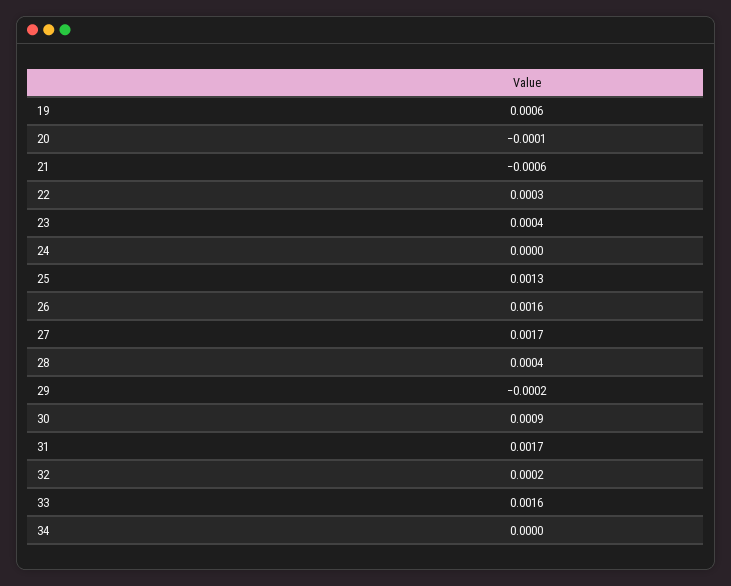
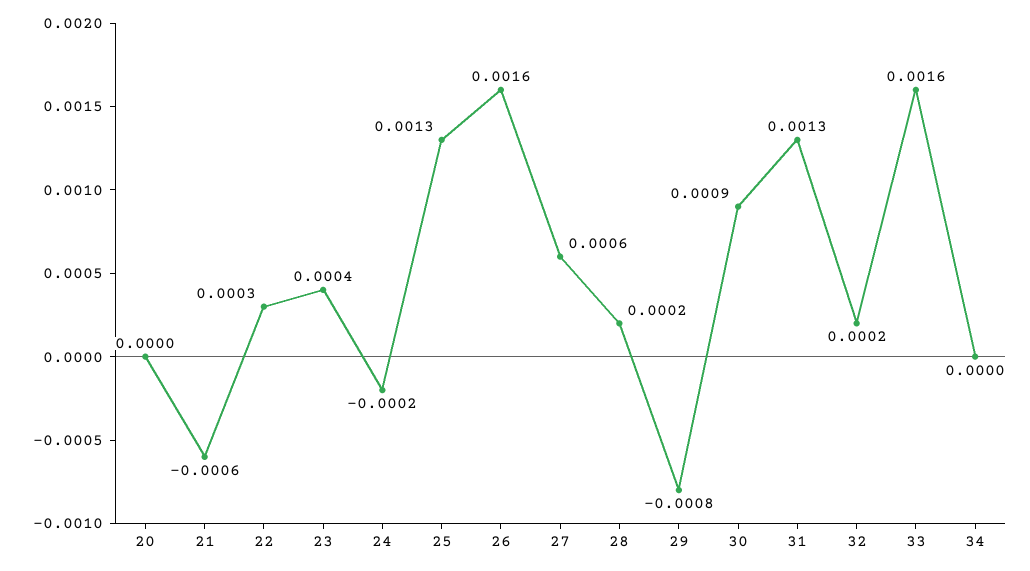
  {
-   "19": 0.0006,
-   "20": -0.0001,
+   "20": 0,
    "21": -0.0006,
    "22": 0.0003,
    "23": 0.0004,
-   "24": 0,
+   "24": -0.0002,
    "25": 0.0013,
    "26": 0.0016,
-   "27": 0.0017,
+   "27": 0.0006,
-   "28": 0.0004,
+   "28": 0.0002,
-   "29": -0.0002,
+   "29": -0.0008,
    "30": 0.0009,
-   "31": 0.0017,
+   "31": 0.0013,
    "32": 0.0002,
    "33": 0.0016,
    "34": 0
  }

